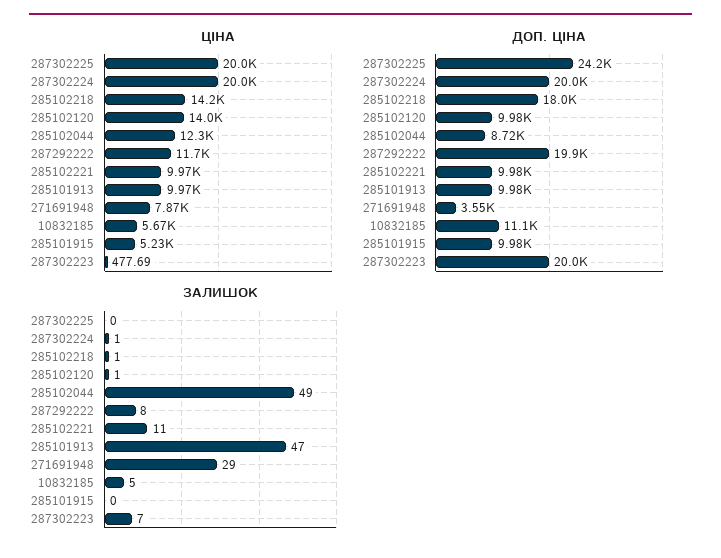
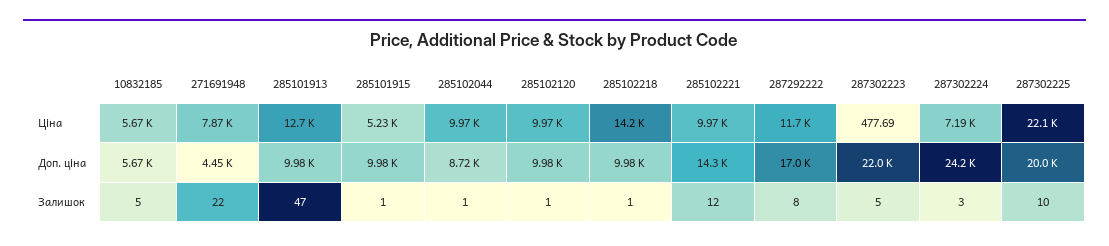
  {
    "ЦІНА": {
-     "287302225": 20000,
+     "287302225": 22100,
-     "287302224": 20000,
+     "287302224": 7190,
      "285102218": 14200,
-     "285102120": 14000,
+     "285102120": 9970,
-     "285102044": 12300,
+     "285102044": 9970,
      "287292222": 11700,
      "285102221": 9970,
-     "285101913": 9970,
+     "285101913": 12700,
      "271691948": 7870,
      "10832185": 5670,
      "285101915": 5230,
      "287302223": 477.69
    },
    "ДОП. ЦІНА": {
-     "287302225": 24200,
+     "287302225": 20000,
-     "287302224": 20000,
+     "287302224": 24200,
-     "285102218": 18000,
+     "285102218": 9980,
      "285102120": 9980,
      "285102044": 8720,
-     "287292222": 19900,
+     "287292222": 17000,
-     "285102221": 9980,
+     "285102221": 14300,
      "285101913": 9980,
-     "271691948": 3550,
+     "271691948": 4450,
-     "10832185": 11100,
+     "10832185": 5670,
      "285101915": 9980,
-     "287302223": 20000
+     "287302223": 22000
    },
    "ЗАЛИШОК": {
-     "287302225": 0,
+     "287302225": 10,
-     "287302224": 1,
+     "287302224": 3,
      "285102218": 1,
      "285102120": 1,
-     "285102044": 49,
+     "285102044": 1,
      "287292222": 8,
-     "285102221": 11,
+     "285102221": 12,
      "285101913": 47,
-     "271691948": 29,
+     "271691948": 22,
      "10832185": 5,
-     "285101915": 0,
+     "285101915": 1,
-     "287302223": 7
+     "287302223": 5
    }
  }

